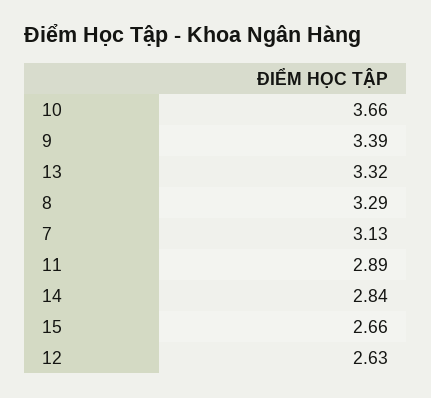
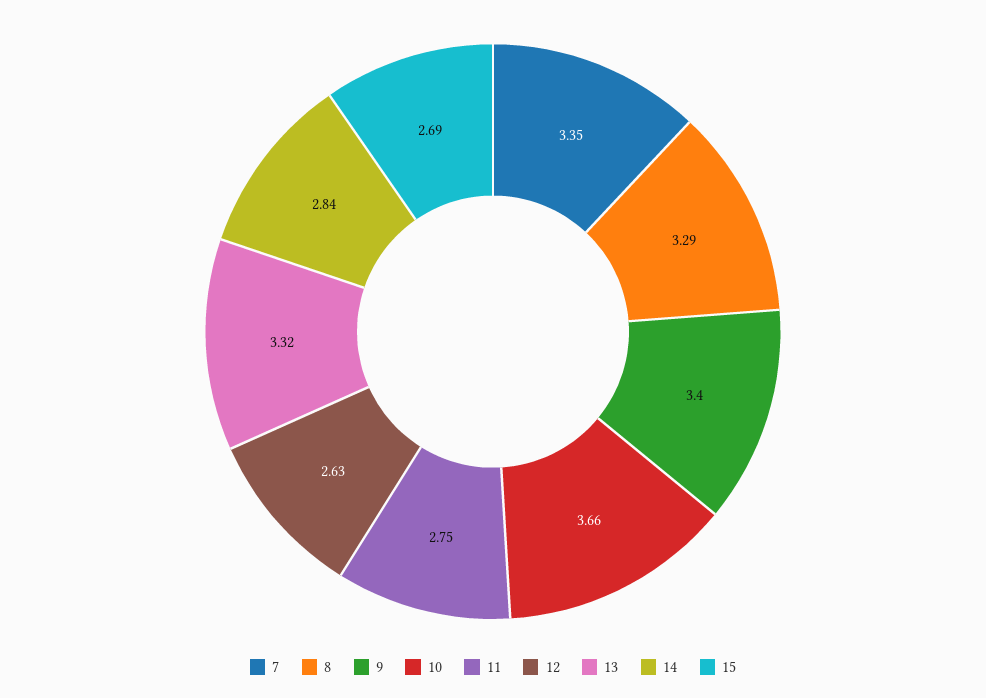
  {
    "10": 3.66,
-   "9": 3.39,
+   "9": 3.4,
    "13": 3.32,
    "8": 3.29,
-   "7": 3.13,
+   "7": 3.35,
-   "11": 2.89,
+   "11": 2.75,
    "14": 2.84,
-   "15": 2.66,
+   "15": 2.69,
    "12": 2.63
  }

